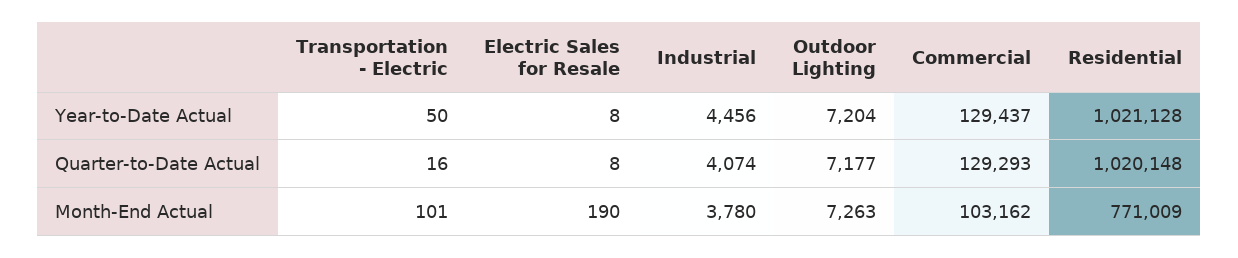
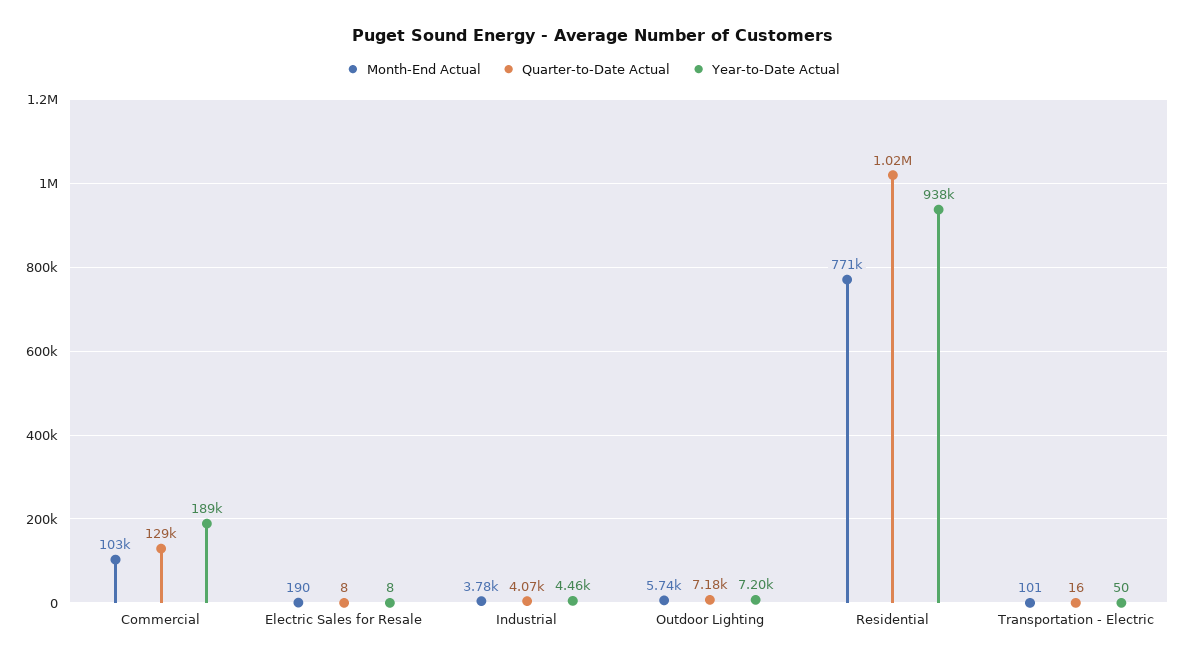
  {
    "Year-to-Date Actual": {
      "Transportation - Electric": 50,
      "Electric Sales for Resale": 8,
      "Industrial": 4456,
      "Outdoor Lighting": 7204,
-     "Commercial": 129437,
+     "Commercial": 189000,
-     "Residential": 1021128
+     "Residential": 938000
    },
    "Quarter-to-Date Actual": {
      "Transportation - Electric": 16,
      "Electric Sales for Resale": 8,
      "Industrial": 4074,
      "Outdoor Lighting": 7177,
      "Commercial": 129293,
      "Residential": 1020148
    },
    "Month-End Actual": {
      "Transportation - Electric": 101,
      "Electric Sales for Resale": 190,
      "Industrial": 3780,
-     "Outdoor Lighting": 7263,
+     "Outdoor Lighting": 5740,
      "Commercial": 103162,
      "Residential": 771009
    }
  }

